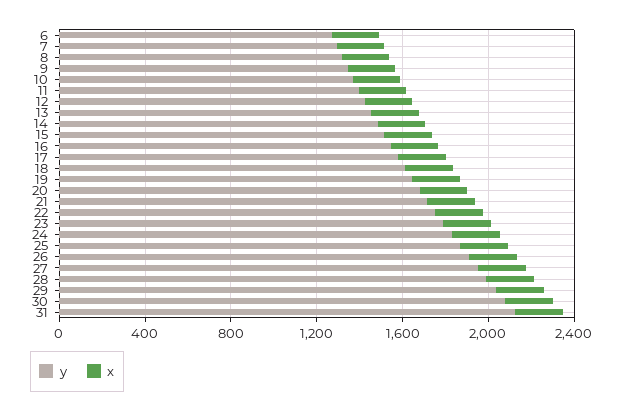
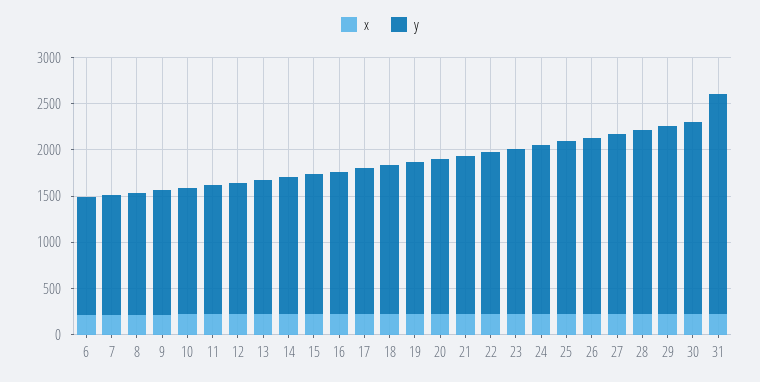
  {
    "y": {
      "6": 1300,
      "7": 1300,
      "8": 1300,
      "9": 1300,
      "10": 1400,
      "11": 1400,
      "12": 1400,
      "13": 1500,
      "14": 1500,
      "15": 1500,
      "16": 1500,
      "17": 1600,
      "18": 1600,
      "19": 1600,
      "20": 1700,
      "21": 1700,
      "22": 1800,
      "23": 1800,
      "24": 1800,
      "25": 1900,
      "26": 1900,
      "27": 2000,
      "28": 2000,
      "29": 2000,
      "30": 2100,
-     "31": 2100
+     "31": 2400
    },
    "x": {
      "6": 200,
      "7": 200,
      "8": 200,
      "9": 200,
      "10": 200,
      "11": 200,
      "12": 200,
      "13": 200,
      "14": 200,
      "15": 200,
      "16": 200,
      "17": 200,
      "18": 200,
      "19": 200,
      "20": 200,
      "21": 200,
      "22": 200,
      "23": 200,
      "24": 200,
      "25": 200,
      "26": 200,
      "27": 200,
      "28": 200,
      "29": 200,
      "30": 200,
      "31": 200
    }
  }

